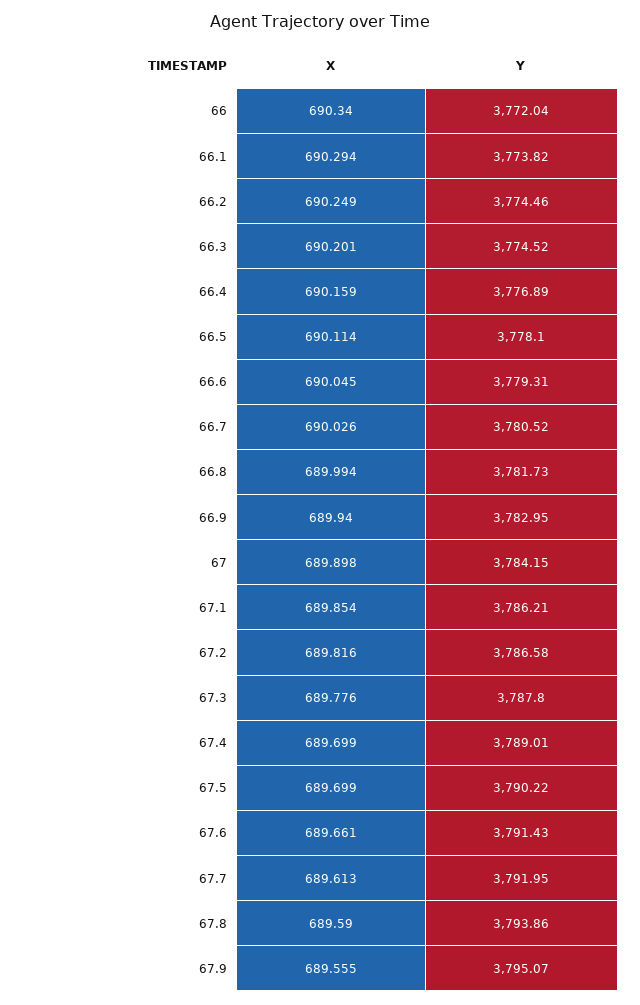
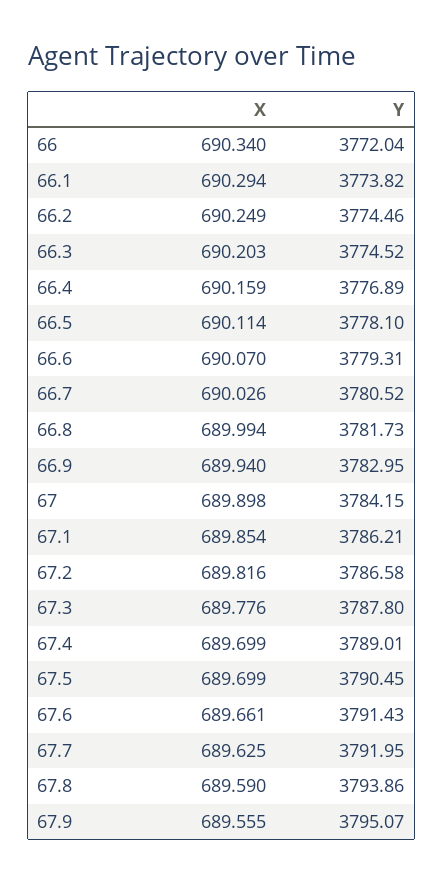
  {
    "X": {
      "66": 690.34,
      "66.1": 690.294,
      "66.2": 690.249,
-     "66.3": 690.201,
+     "66.3": 690.203,
      "66.4": 690.159,
      "66.5": 690.114,
-     "66.6": 690.045,
+     "66.6": 690.07,
      "66.7": 690.026,
      "66.8": 689.994,
      "66.9": 689.94,
      "67": 689.898,
      "67.1": 689.854,
      "67.2": 689.816,
      "67.3": 689.776,
      "67.4": 689.699,
      "67.5": 689.699,
      "67.6": 689.661,
-     "67.7": 689.613,
+     "67.7": 689.625,
      "67.8": 689.59,
      "67.9": 689.555
    },
    "Y": {
      "66": 3772.04,
      "66.1": 3773.82,
      "66.2": 3774.46,
      "66.3": 3774.52,
      "66.4": 3776.89,
      "66.5": 3778.1,
      "66.6": 3779.31,
      "66.7": 3780.52,
      "66.8": 3781.73,
      "66.9": 3782.95,
      "67": 3784.15,
      "67.1": 3786.21,
      "67.2": 3786.58,
      "67.3": 3787.8,
      "67.4": 3789.01,
-     "67.5": 3790.22,
+     "67.5": 3790.45,
      "67.6": 3791.43,
      "67.7": 3791.95,
      "67.8": 3793.86,
      "67.9": 3795.07
    }
  }

